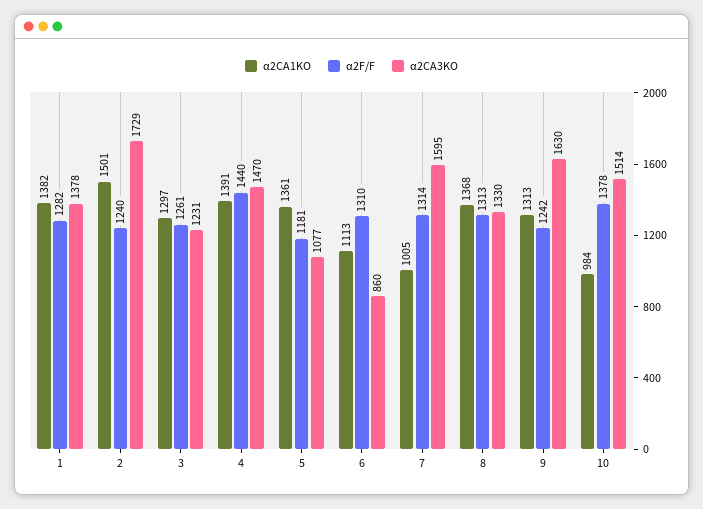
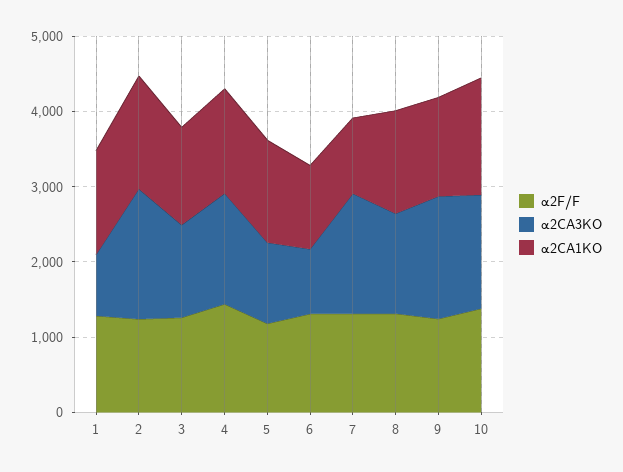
  {
    "α2CA1KO": {
      "1": 1382,
      "2": 1501,
      "3": 1297,
      "4": 1391,
      "5": 1361,
      "6": 1113,
      "7": 1005,
      "8": 1368,
      "9": 1313,
-     "10": 984
+     "10": 1600
    },
    "α2F/F": {
      "1": 1282,
      "2": 1240,
      "3": 1261,
      "4": 1440,
      "5": 1181,
      "6": 1310,
      "7": 1314,
      "8": 1313,
      "9": 1242,
      "10": 1378
    },
    "α2CA3KO": {
-     "1": 1378,
+     "1": 800,
      "2": 1729,
      "3": 1231,
      "4": 1470,
      "5": 1077,
      "6": 860,
      "7": 1595,
      "8": 1330,
      "9": 1630,
      "10": 1514
    }
  }

